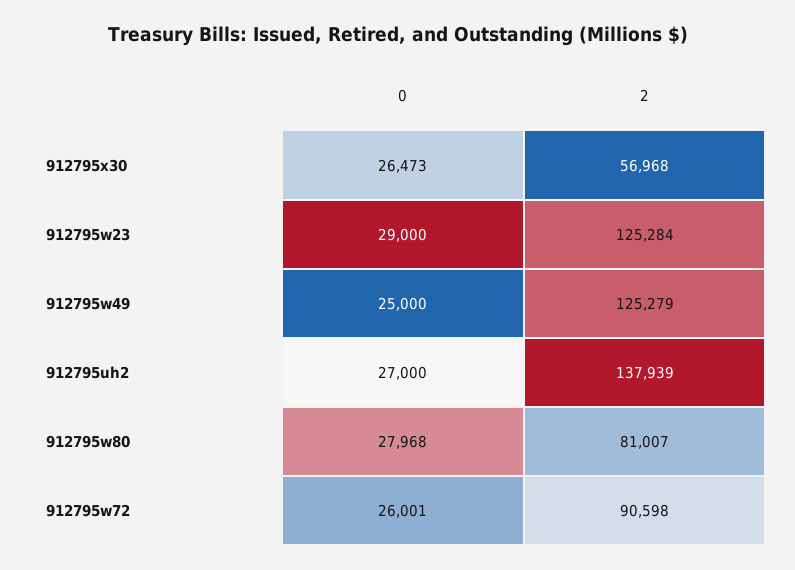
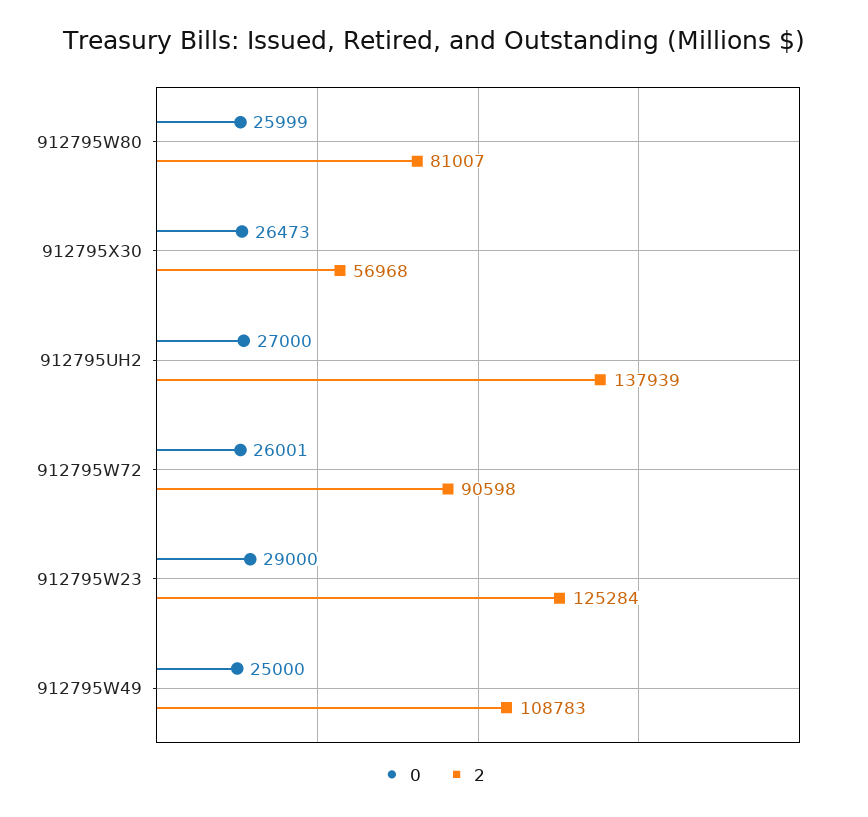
  {
    "0": {
      "912795x30": 26473,
      "912795w23": 29000,
      "912795w49": 25000,
      "912795uh2": 27000,
-     "912795w80": 27968,
+     "912795w80": 25999,
      "912795w72": 26001
    },
    "2": {
      "912795x30": 56968,
      "912795w23": 125284,
-     "912795w49": 125279,
+     "912795w49": 108783,
      "912795uh2": 137939,
      "912795w80": 81007,
      "912795w72": 90598
    }
  }

